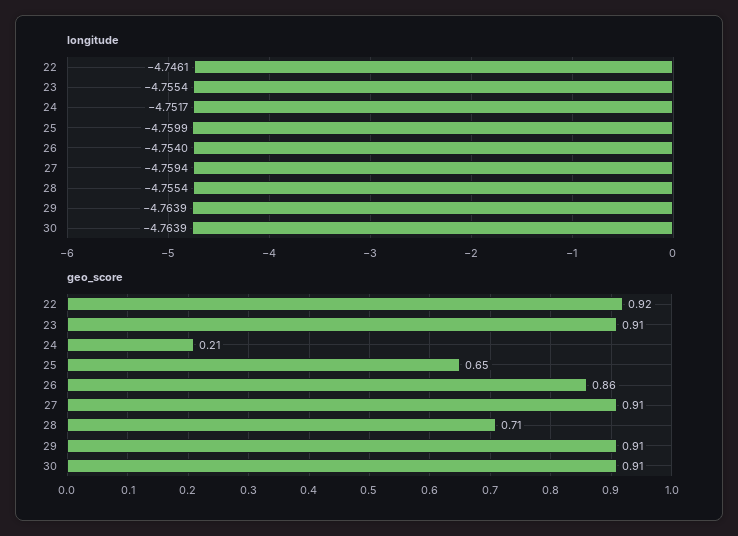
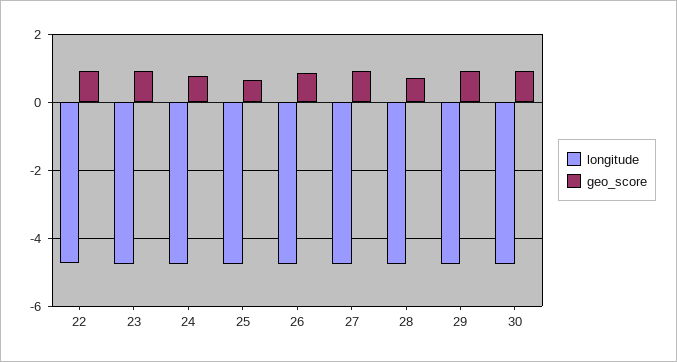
  {
    "longitude": {
      "22": -4.7461,
      "23": -4.7554,
      "24": -4.7517,
      "25": -4.7599,
      "26": -4.754,
      "27": -4.7594,
      "28": -4.7554,
      "29": -4.7639,
      "30": -4.7639
    },
    "geo_score": {
      "22": 0.92,
      "23": 0.91,
-     "24": 0.21,
+     "24": 0.8,
      "25": 0.65,
      "26": 0.86,
      "27": 0.91,
      "28": 0.71,
      "29": 0.91,
      "30": 0.91
    }
  }

